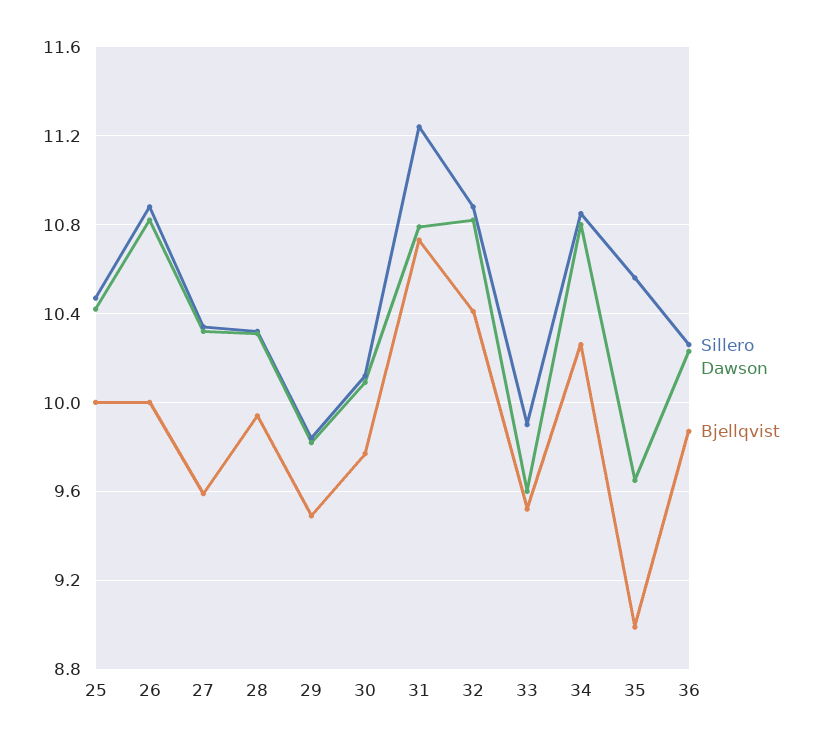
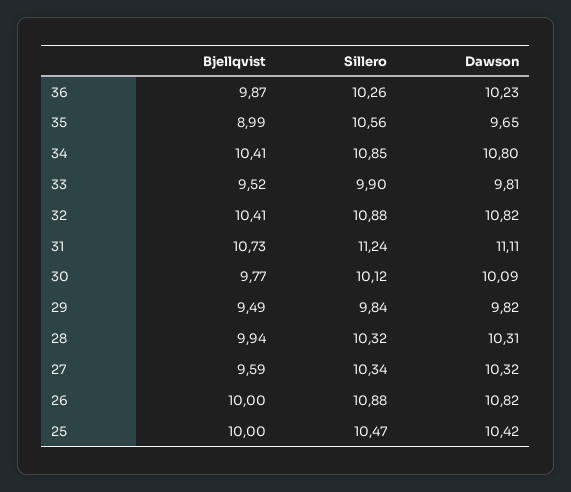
  {
    "Sillero": {
      "25": 10.47,
      "26": 10.88,
      "27": 10.34,
      "28": 10.32,
      "29": 9.84,
      "30": 10.12,
      "31": 11.24,
      "32": 10.88,
      "33": 9.9,
      "34": 10.85,
      "35": 10.56,
      "36": 10.26
    },
    "Dawson": {
      "25": 10.42,
      "26": 10.82,
      "27": 10.32,
      "28": 10.31,
      "29": 9.82,
      "30": 10.09,
-     "31": 10.8,
+     "31": 11.11,
      "32": 10.82,
-     "33": 9.6,
+     "33": 9.81,
      "34": 10.8,
      "35": 9.65,
      "36": 10.23
    },
    "Bjellqvist": {
      "25": 10,
      "26": 10,
      "27": 9.59,
      "28": 9.94,
      "29": 9.49,
      "30": 9.77,
      "31": 10.73,
      "32": 10.41,
      "33": 9.52,
-     "34": 10.25,
+     "34": 10.41,
      "35": 8.99,
      "36": 9.87
    }
  }

